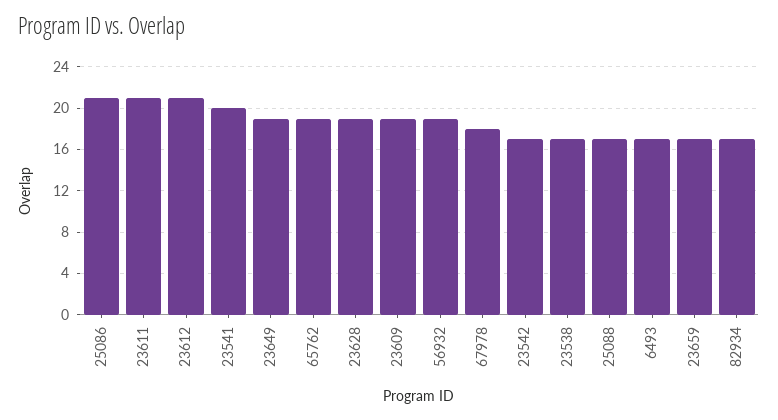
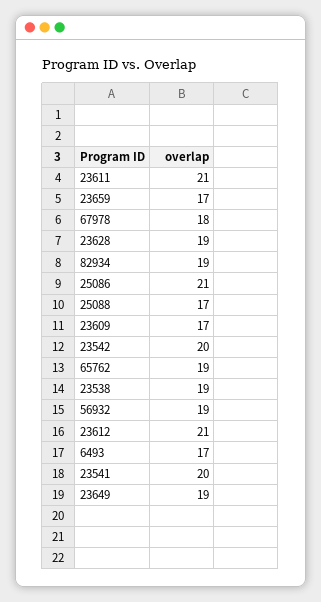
  {
    "25086": 21,
    "23611": 21,
    "23612": 21,
    "23541": 20,
    "23649": 19,
    "65762": 19,
    "23628": 19,
-   "23609": 19,
+   "23609": 17,
    "56932": 19,
    "67978": 18,
-   "23542": 17,
+   "23542": 20,
-   "23538": 17,
+   "23538": 19,
    "25088": 17,
    "6493": 17,
    "23659": 17,
-   "82934": 17
+   "82934": 19
  }

